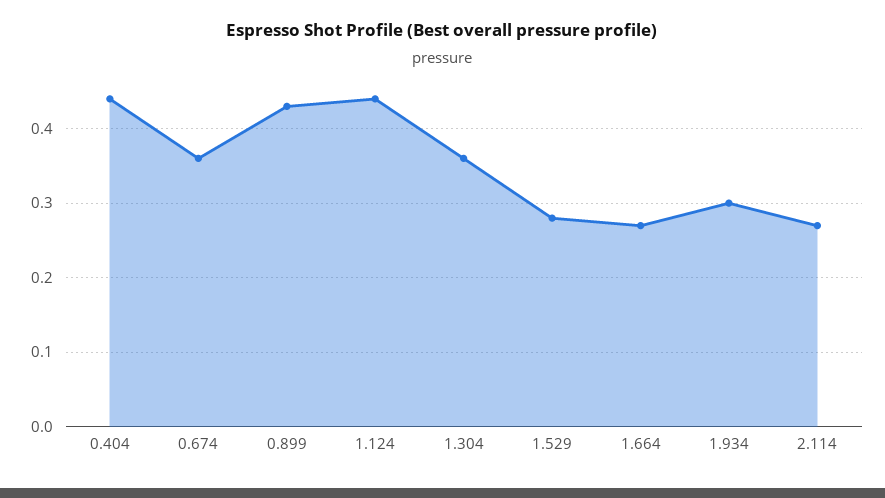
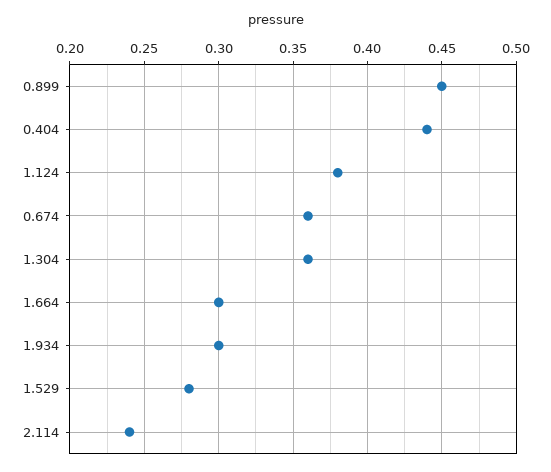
  {
    "0.404": 0.44,
    "0.674": 0.36,
-   "0.899": 0.43,
+   "0.899": 0.45,
-   "1.124": 0.44,
+   "1.124": 0.38,
    "1.304": 0.36,
    "1.529": 0.28,
-   "1.664": 0.27,
+   "1.664": 0.3,
    "1.934": 0.3,
-   "2.114": 0.27
+   "2.114": 0.24
  }

